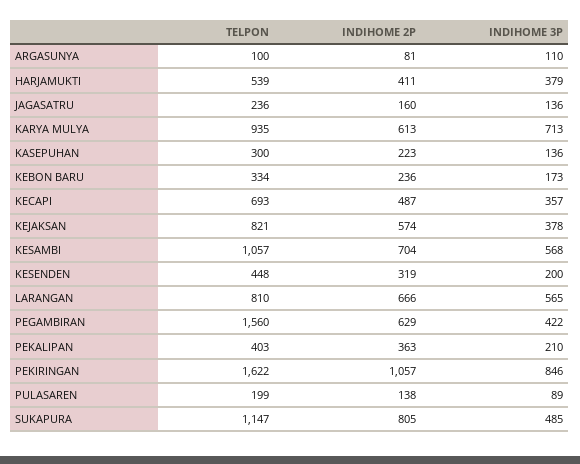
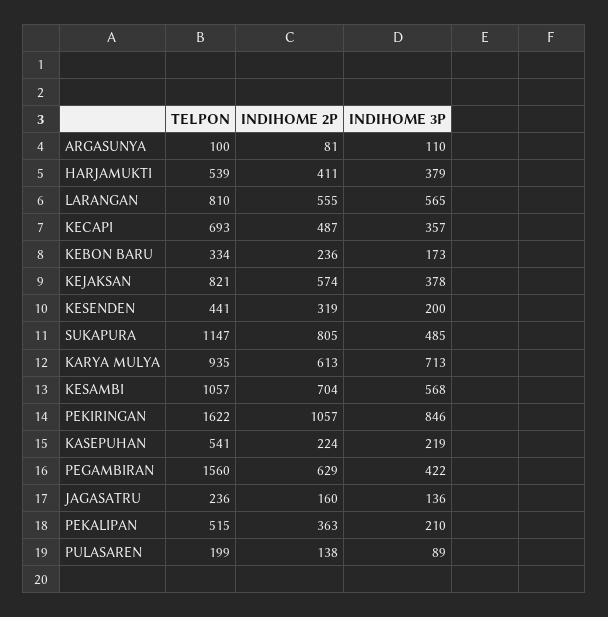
  {
    "TELPON": {
      "ARGASUNYA": 100,
      "HARJAMUKTI": 539,
      "JAGASATRU": 236,
      "KARYA MULYA": 935,
-     "KASEPUHAN": 300,
+     "KASEPUHAN": 541,
      "KEBON BARU": 334,
      "KECAPI": 693,
      "KEJAKSAN": 821,
      "KESAMBI": 1057,
-     "KESENDEN": 448,
+     "KESENDEN": 441,
      "LARANGAN": 810,
      "PEGAMBIRAN": 1560,
-     "PEKALIPAN": 403,
+     "PEKALIPAN": 515,
      "PEKIRINGAN": 1622,
      "PULASAREN": 199,
      "SUKAPURA": 1147
    },
    "INDIHOME 2P": {
      "ARGASUNYA": 81,
      "HARJAMUKTI": 411,
      "JAGASATRU": 160,
      "KARYA MULYA": 613,
-     "KASEPUHAN": 223,
+     "KASEPUHAN": 224,
      "KEBON BARU": 236,
      "KECAPI": 487,
      "KEJAKSAN": 574,
      "KESAMBI": 704,
      "KESENDEN": 319,
-     "LARANGAN": 666,
+     "LARANGAN": 555,
      "PEGAMBIRAN": 629,
      "PEKALIPAN": 363,
      "PEKIRINGAN": 1057,
      "PULASAREN": 138,
      "SUKAPURA": 805
    },
    "INDIHOME 3P": {
      "ARGASUNYA": 110,
      "HARJAMUKTI": 379,
      "JAGASATRU": 136,
      "KARYA MULYA": 713,
-     "KASEPUHAN": 136,
+     "KASEPUHAN": 219,
      "KEBON BARU": 173,
      "KECAPI": 357,
      "KEJAKSAN": 378,
      "KESAMBI": 568,
      "KESENDEN": 200,
      "LARANGAN": 565,
      "PEGAMBIRAN": 422,
      "PEKALIPAN": 210,
      "PEKIRINGAN": 846,
      "PULASAREN": 89,
      "SUKAPURA": 485
    }
  }

